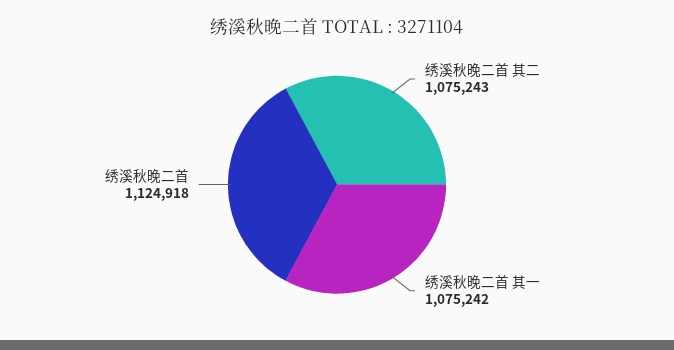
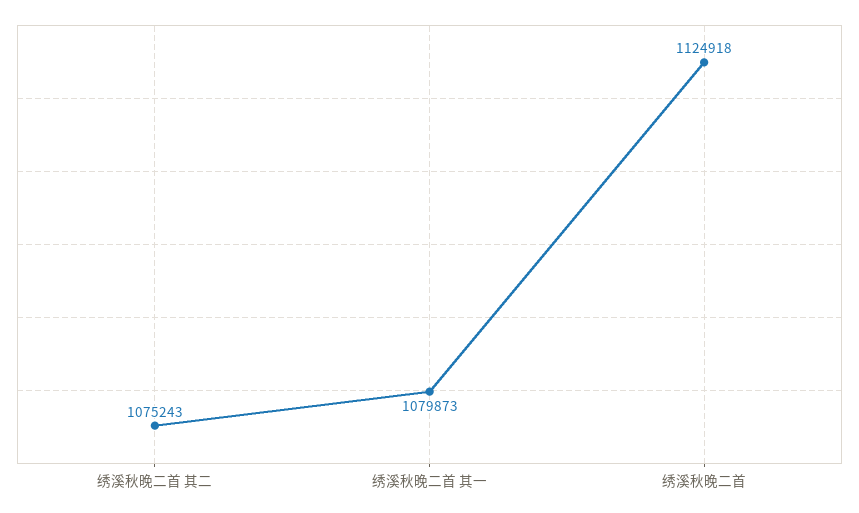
  {
    "绣溪秋晚二首 其二": 1075243,
-   "绣溪秋晚二首 其一": 1075242,
+   "绣溪秋晚二首 其一": 1079873,
    "绣溪秋晚二首": 1124918
  }

